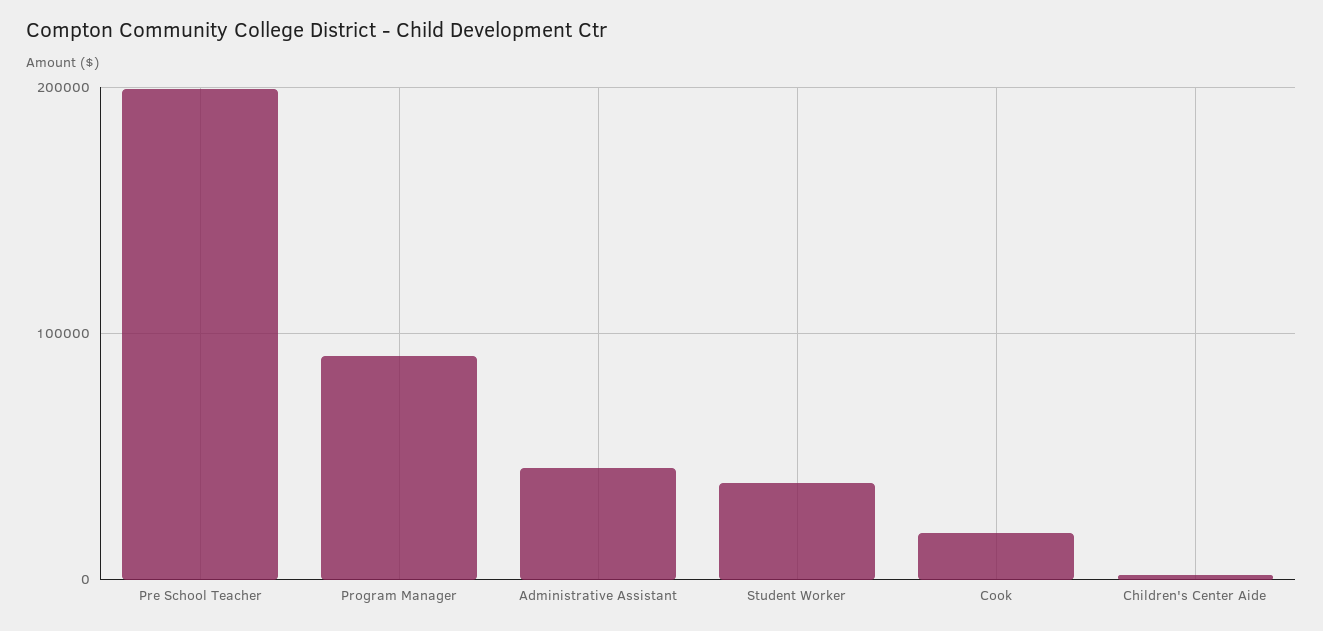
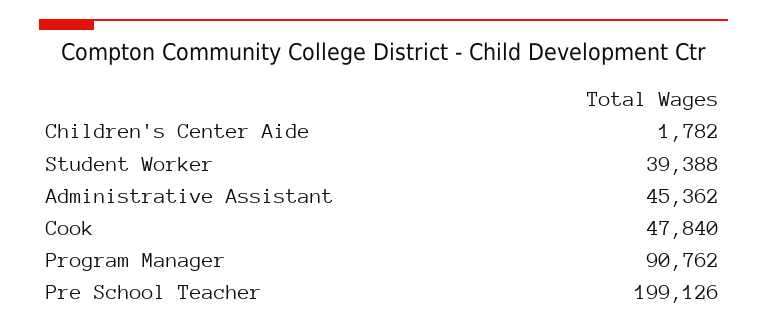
  {
    "Pre School Teacher": 199126,
    "Program Manager": 90762,
    "Administrative Assistant": 45362,
    "Student Worker": 39388,
-   "Cook": 20000,
+   "Cook": 47840,
    "Children's Center Aide": 1782
  }

